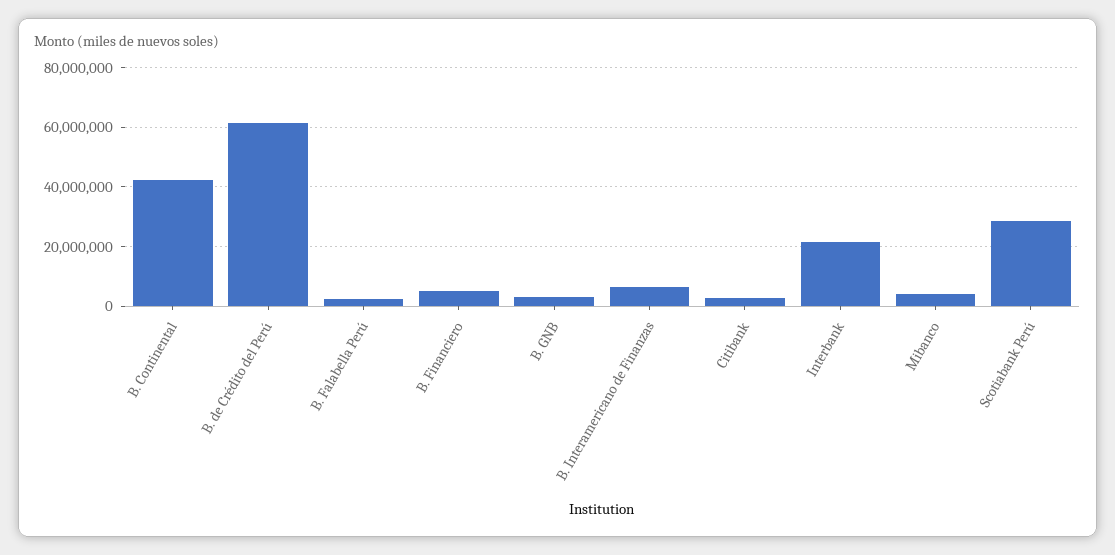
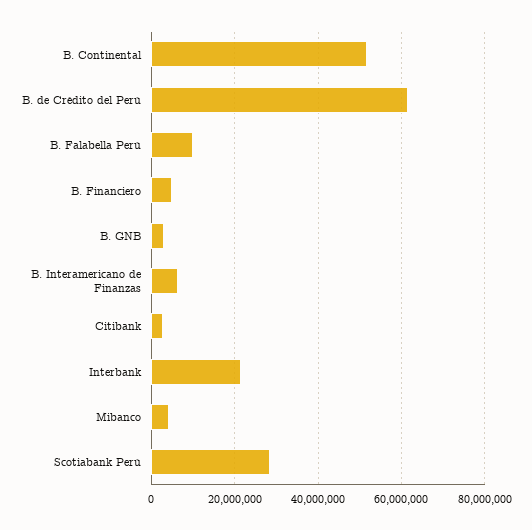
  {
-   "B. Continental": 42500000,
+   "B. Continental": 52000000,
    "B. de Crédito del Perú": 62000000,
-   "B. Falabella Perú": 2500000,
+   "B. Falabella Perú": 10000000,
    "B. Financiero": 6000000,
    "B. GNB": 2000000,
    "B. Interamericano de Finanzas": 6000000,
    "Citibank": 2000000,
    "Interbank": 22000000,
    "Mibanco": 4000000,
    "Scotiabank Perú": 28000000
  }

